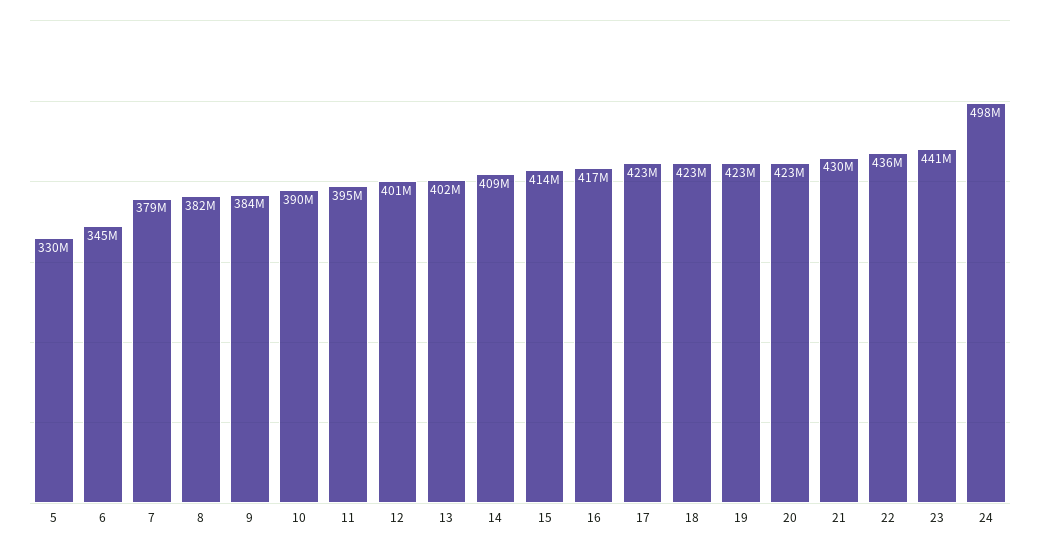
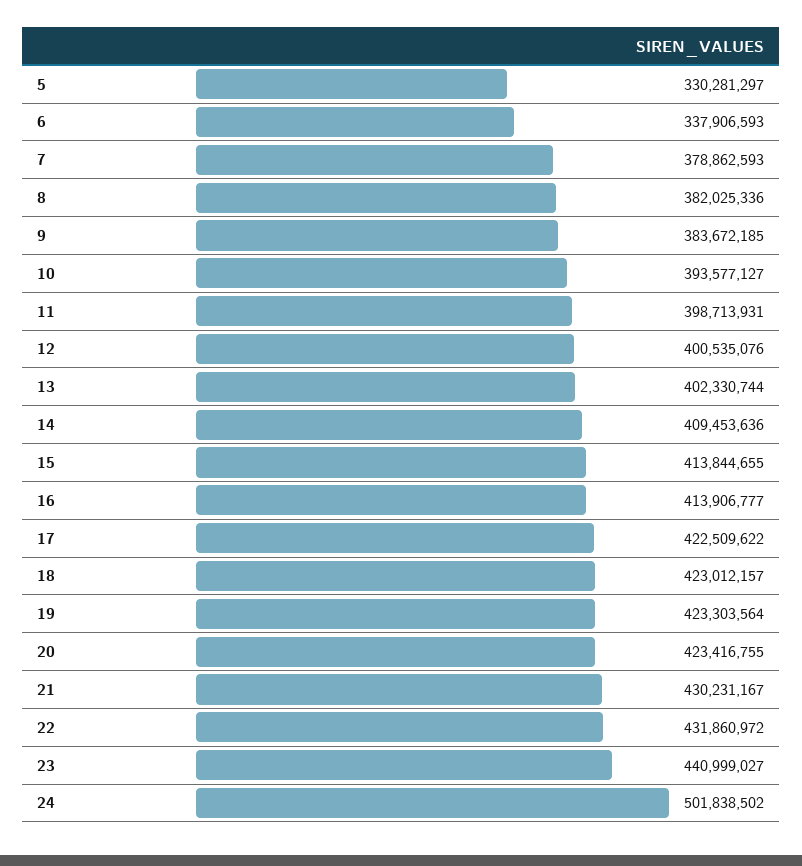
  {
    "5": 330281297,
-   "6": 345000000,
+   "6": 337906593,
    "7": 378862593,
    "8": 382025336,
    "9": 383672185,
-   "10": 390000000,
+   "10": 393577127,
-   "11": 395000000,
+   "11": 398713931,
    "12": 400535076,
    "13": 402330744,
    "14": 409453636,
    "15": 413844655,
-   "16": 417000000,
+   "16": 413906777,
    "17": 422509622,
    "18": 423012157,
    "19": 423303564,
    "20": 423416755,
    "21": 430231167,
-   "22": 436000000,
+   "22": 431860972,
    "23": 440999027,
-   "24": 498000000
+   "24": 501838502
  }

